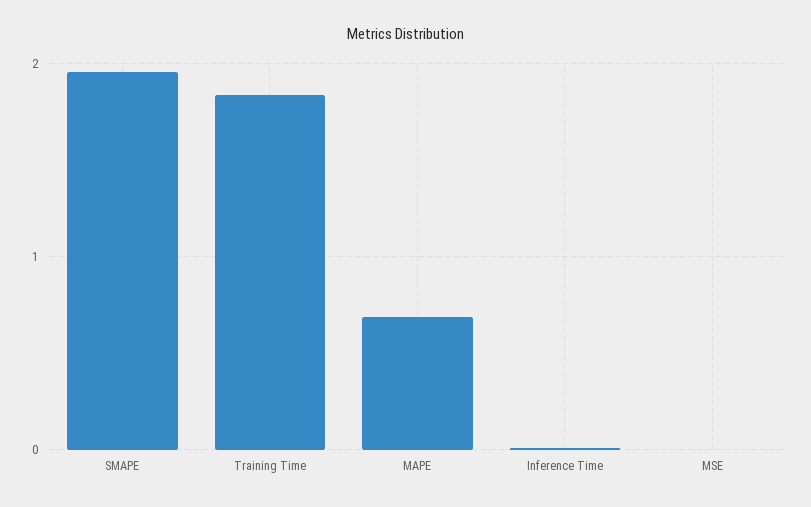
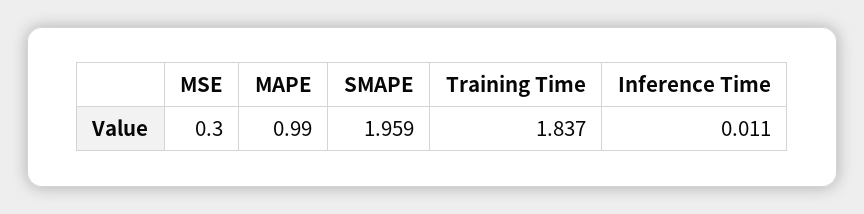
  {
    "SMAPE": 1.959,
    "Training Time": 1.837,
-   "MAPE": 0.7,
+   "MAPE": 0.99,
    "Inference Time": 0.011,
-   "MSE": 0
+   "MSE": 0.3
  }

